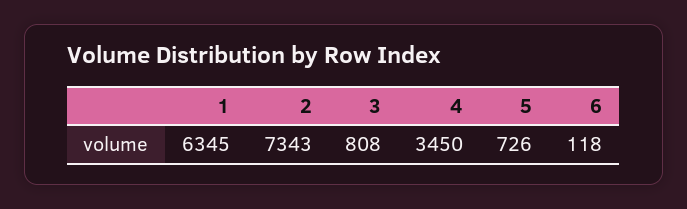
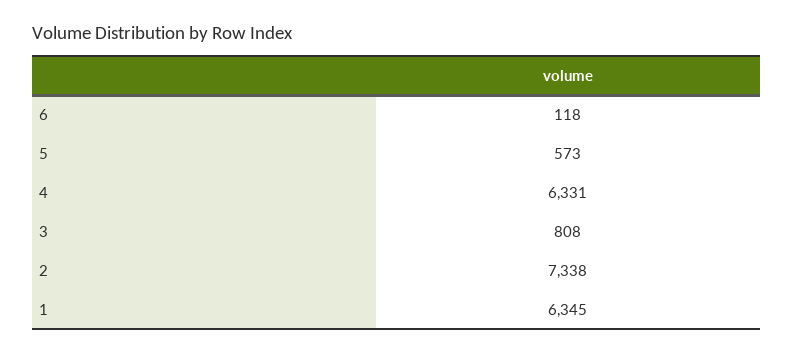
  {
    "1": 6345,
-   "2": 7343,
+   "2": 7338,
    "3": 808,
-   "4": 3450,
+   "4": 6331,
-   "5": 726,
+   "5": 573,
    "6": 118
  }

